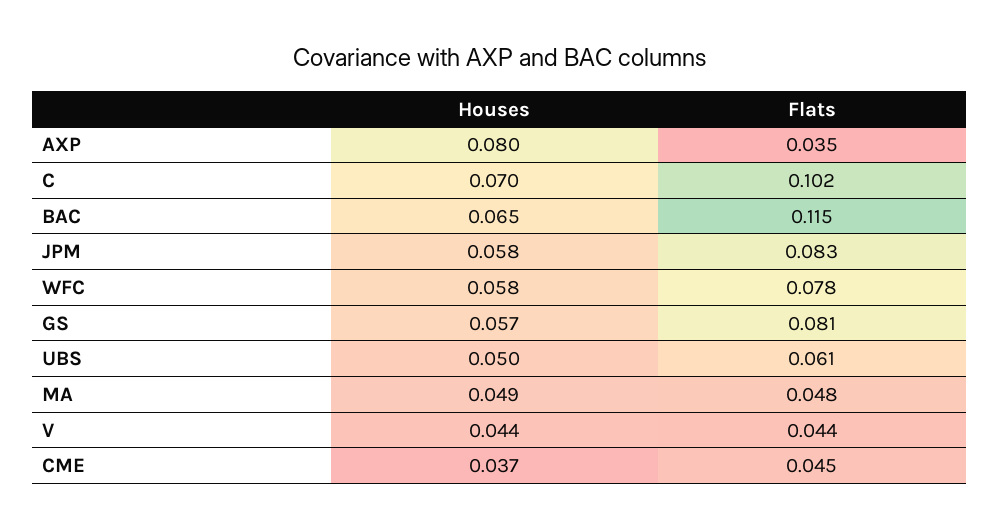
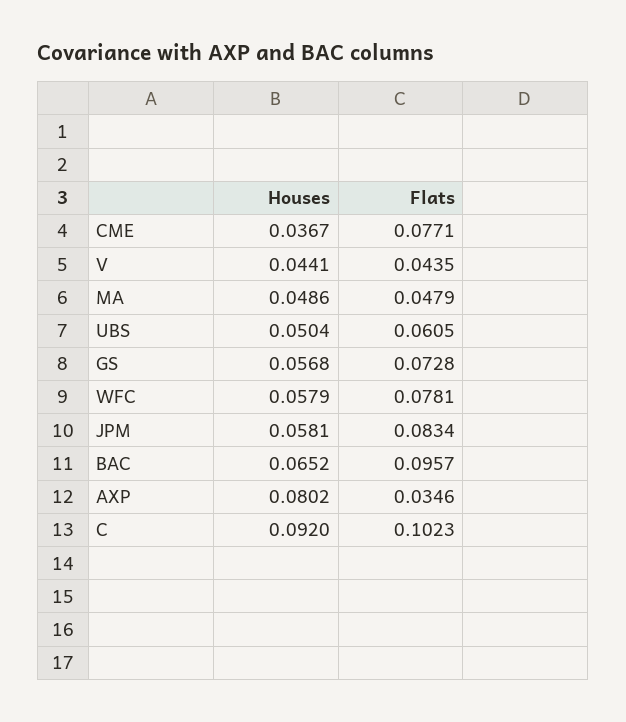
  {
    "Houses": {
      "AXP": 0.0802,
-     "C": 0.07,
+     "C": 0.092,
      "BAC": 0.0652,
      "JPM": 0.0581,
      "WFC": 0.0579,
      "GS": 0.0568,
      "UBS": 0.0504,
      "MA": 0.0486,
      "V": 0.0441,
      "CME": 0.0367
    },
    "Flats": {
      "AXP": 0.0346,
      "C": 0.1023,
-     "BAC": 0.115,
+     "BAC": 0.0957,
      "JPM": 0.0834,
      "WFC": 0.0781,
-     "GS": 0.081,
+     "GS": 0.0728,
      "UBS": 0.0605,
      "MA": 0.0479,
      "V": 0.0435,
-     "CME": 0.045
+     "CME": 0.0771
    }
  }

